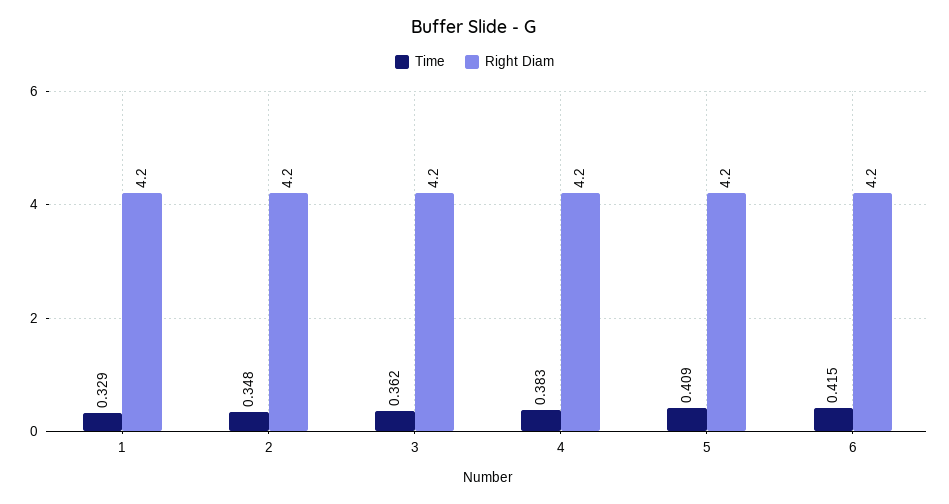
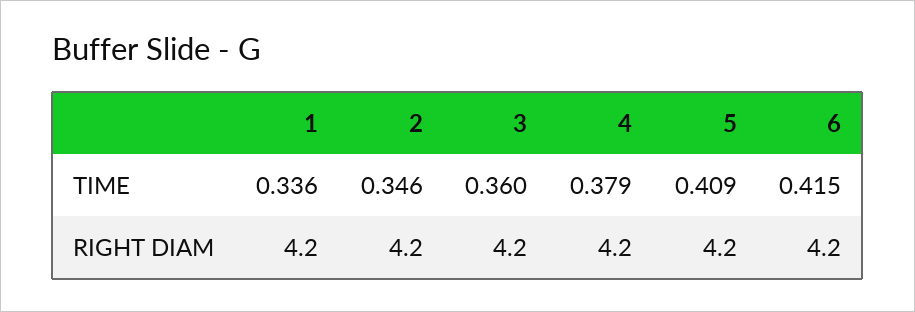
  {
    "Time": {
-     "1": 0.329,
+     "1": 0.336,
-     "2": 0.348,
+     "2": 0.346,
-     "3": 0.362,
+     "3": 0.36,
-     "4": 0.383,
+     "4": 0.379,
      "5": 0.409,
      "6": 0.415
    },
    "Right Diam": {
      "1": 4.2,
      "2": 4.2,
      "3": 4.2,
      "4": 4.2,
      "5": 4.2,
      "6": 4.2
    }
  }

